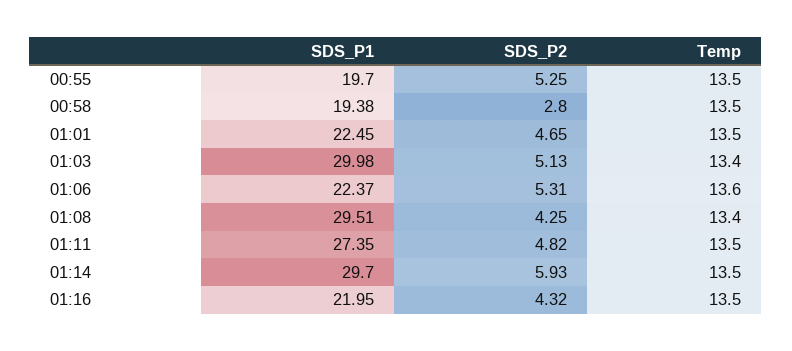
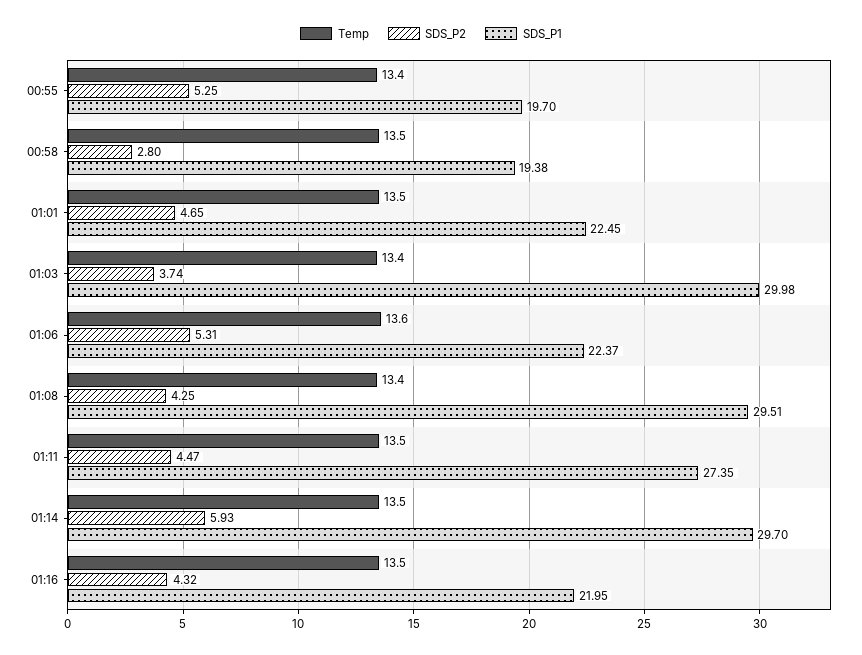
  {
    "SDS_P1": {
      "00:55": 19.7,
      "00:58": 19.38,
      "01:01": 22.45,
      "01:03": 29.98,
      "01:06": 22.37,
      "01:08": 29.51,
      "01:11": 27.35,
      "01:14": 29.7,
      "01:16": 21.95
    },
    "SDS_P2": {
      "00:55": 5.25,
      "00:58": 2.8,
      "01:01": 4.65,
-     "01:03": 5.13,
+     "01:03": 3.74,
      "01:06": 5.31,
      "01:08": 4.25,
-     "01:11": 4.82,
+     "01:11": 4.47,
      "01:14": 5.93,
      "01:16": 4.32
    },
    "Temp": {
-     "00:55": 13.5,
+     "00:55": 13.4,
      "00:58": 13.5,
      "01:01": 13.5,
      "01:03": 13.4,
      "01:06": 13.6,
      "01:08": 13.4,
      "01:11": 13.5,
      "01:14": 13.5,
      "01:16": 13.5
    }
  }

